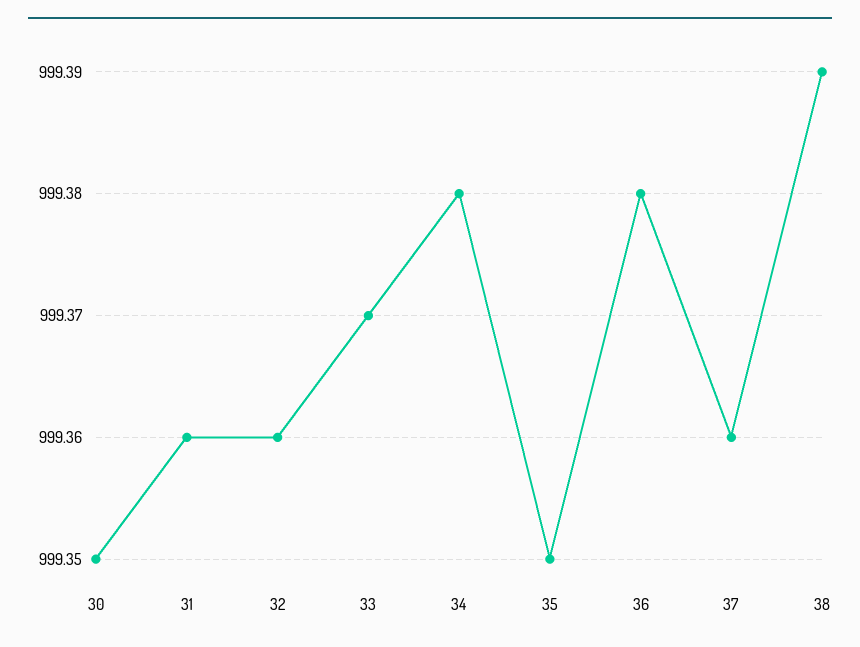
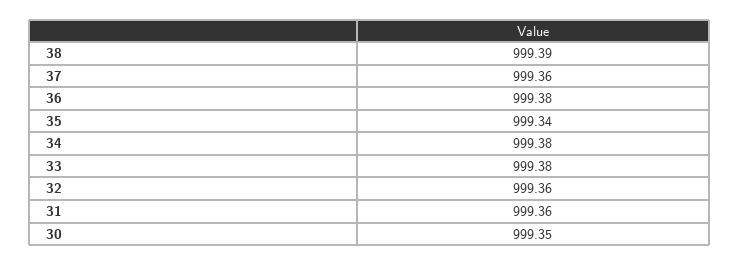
  {
    "30": 999.35,
    "31": 999.36,
    "32": 999.36,
-   "33": 999.37,
+   "33": 999.38,
    "34": 999.38,
-   "35": 999.35,
+   "35": 999.34,
    "36": 999.38,
    "37": 999.36,
    "38": 999.39
  }

